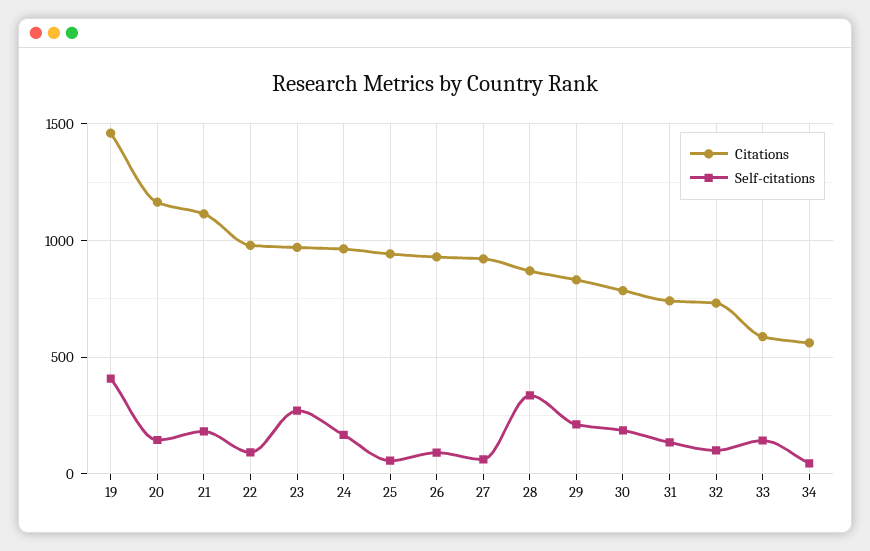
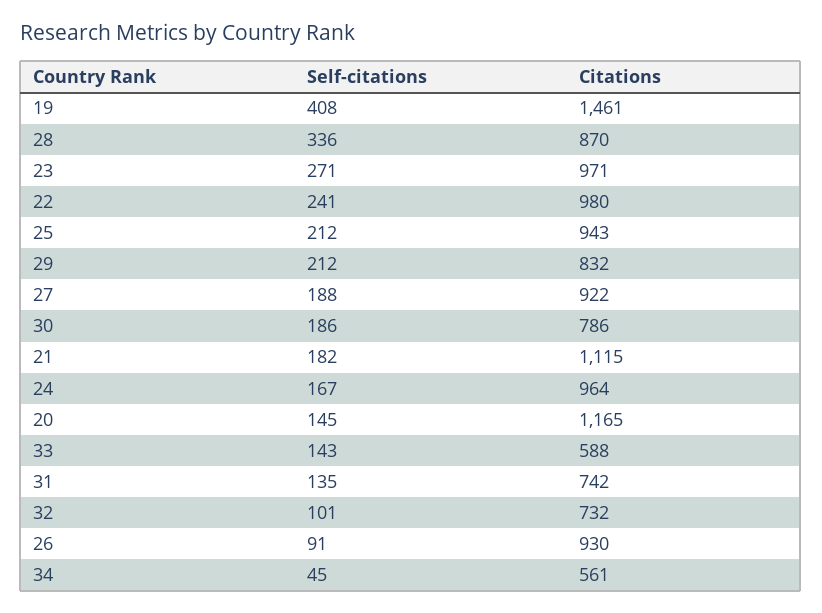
  {
    "Citations": {
      "19": 1461,
      "20": 1165,
      "21": 1115,
      "22": 980,
      "23": 971,
      "24": 964,
      "25": 943,
      "26": 930,
      "27": 922,
      "28": 870,
      "29": 832,
      "30": 786,
      "31": 742,
      "32": 732,
      "33": 588,
      "34": 561
    },
    "Self-citations": {
      "19": 408,
      "20": 145,
      "21": 182,
-     "22": 100,
+     "22": 241,
      "23": 271,
      "24": 167,
-     "25": 50,
+     "25": 212,
      "26": 91,
-     "27": 50,
+     "27": 188,
      "28": 336,
      "29": 212,
      "30": 186,
      "31": 135,
      "32": 101,
      "33": 143,
      "34": 45
    }
  }

